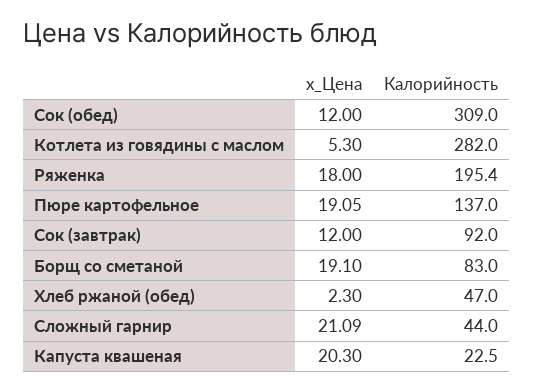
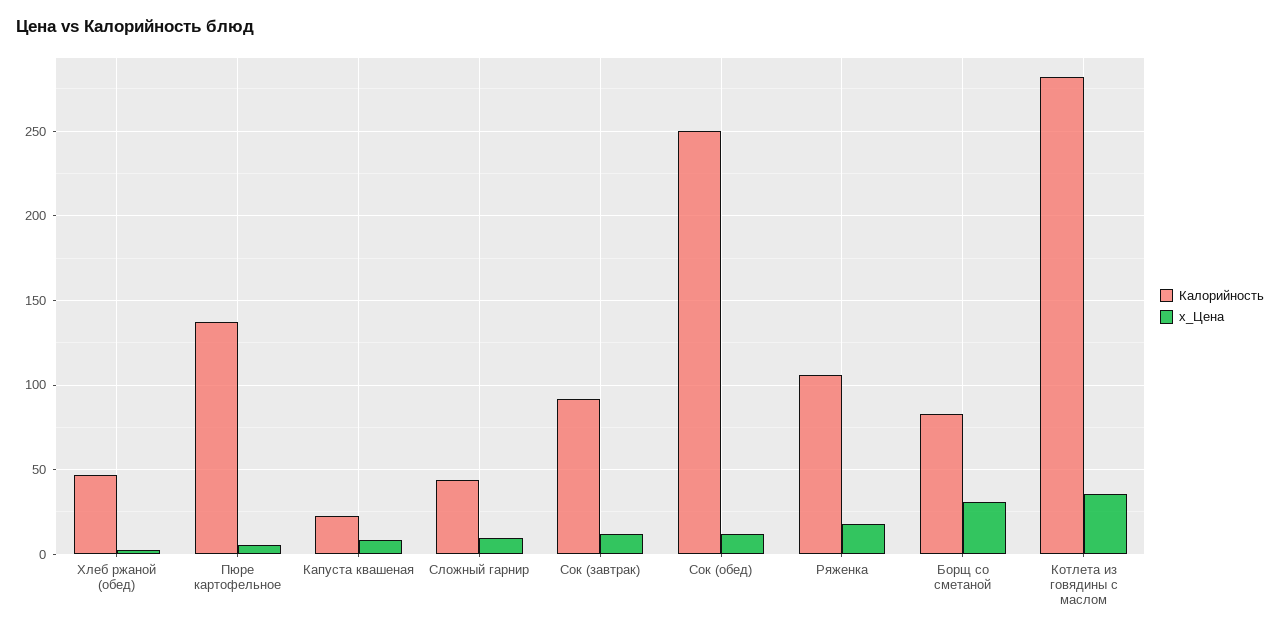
  {
    "x_Цена": {
      "Сок (обед)": 12,
-     "Котлета из говядины с маслом": 5.3,
+     "Котлета из говядины с маслом": 35,
      "Ряженка": 18,
-     "Пюре картофельное": 19.05,
+     "Пюре картофельное": 5,
      "Сок (завтрак)": 12,
-     "Борщ со сметаной": 19.1,
+     "Борщ со сметаной": 30,
      "Хлеб ржаной (обед)": 2.3,
-     "Сложный гарнир": 21.09,
+     "Сложный гарнир": 10,
-     "Капуста квашеная": 20.3
+     "Капуста квашеная": 10
    },
    "Калорийность": {
-     "Сок (обед)": 309,
+     "Сок (обед)": 250,
      "Котлета из говядины с маслом": 282,
-     "Ряженка": 195.4,
+     "Ряженка": 105,
      "Пюре картофельное": 137,
      "Сок (завтрак)": 92,
      "Борщ со сметаной": 83,
      "Хлеб ржаной (обед)": 47,
      "Сложный гарнир": 44,
      "Капуста квашеная": 22.5
    }
  }

